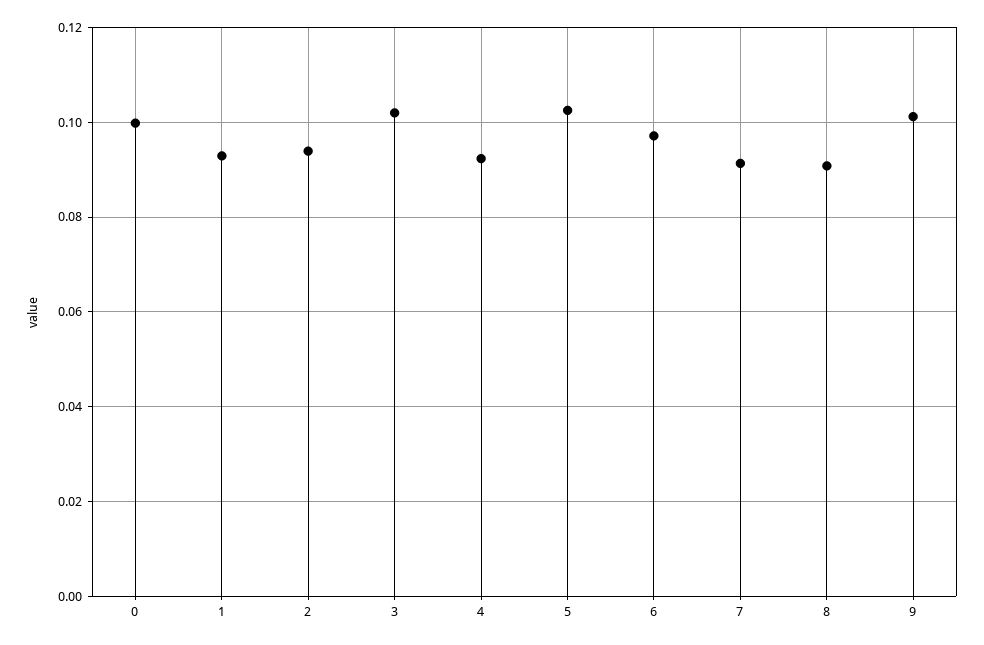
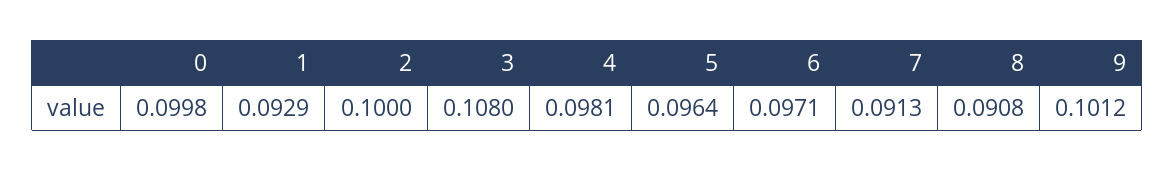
  {
    "0": 0.0998,
    "1": 0.0929,
-   "2": 0.094,
+   "2": 0.1,
-   "3": 0.102,
+   "3": 0.108,
-   "4": 0.092,
+   "4": 0.0981,
-   "5": 0.102,
+   "5": 0.0964,
    "6": 0.0971,
    "7": 0.0913,
    "8": 0.0908,
    "9": 0.1012
  }

